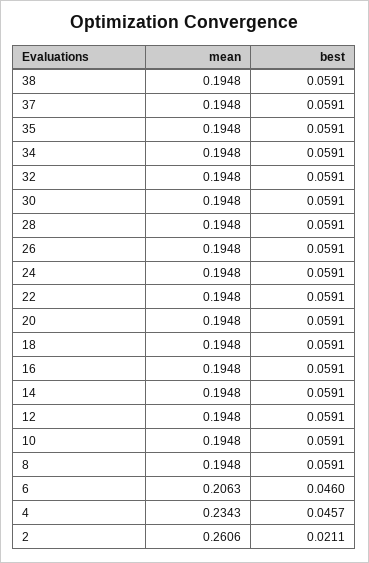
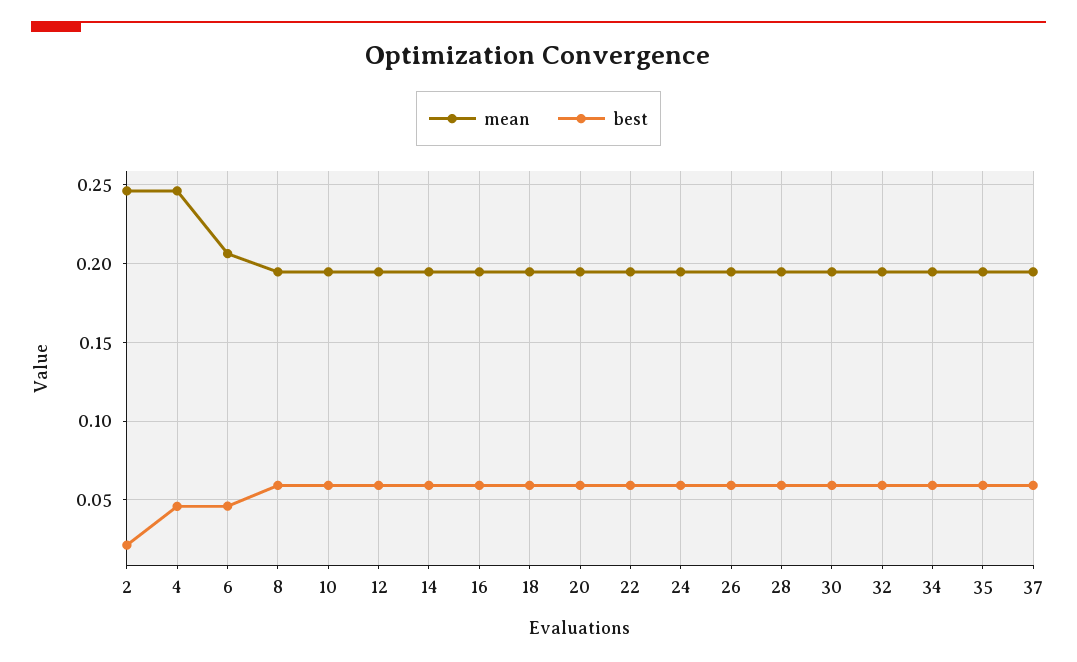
  {
    "mean": {
-     "38": 0.1948,
      "37": 0.1948,
      "35": 0.1948,
      "34": 0.1948,
      "32": 0.1948,
      "30": 0.1948,
      "28": 0.1948,
      "26": 0.1948,
      "24": 0.1948,
      "22": 0.1948,
      "20": 0.1948,
      "18": 0.1948,
      "16": 0.1948,
      "14": 0.1948,
      "12": 0.1948,
      "10": 0.1948,
      "8": 0.1948,
      "6": 0.2063,
-     "4": 0.2343,
+     "4": 0.245,
-     "2": 0.2606
+     "2": 0.245
    },
    "best": {
-     "38": 0.0591,
      "37": 0.0591,
      "35": 0.0591,
      "34": 0.0591,
      "32": 0.0591,
      "30": 0.0591,
      "28": 0.0591,
      "26": 0.0591,
      "24": 0.0591,
      "22": 0.0591,
      "20": 0.0591,
      "18": 0.0591,
      "16": 0.0591,
      "14": 0.0591,
      "12": 0.0591,
      "10": 0.0591,
      "8": 0.0591,
      "6": 0.046,
      "4": 0.0457,
      "2": 0.0211
    }
  }

